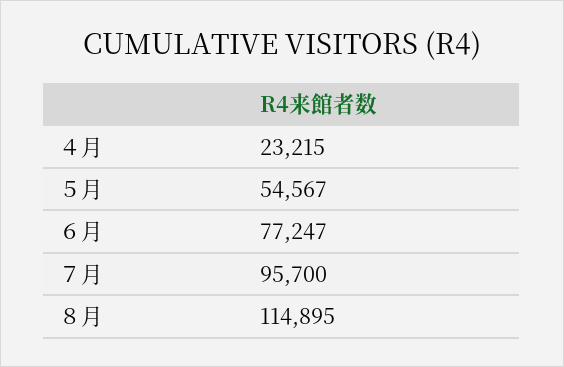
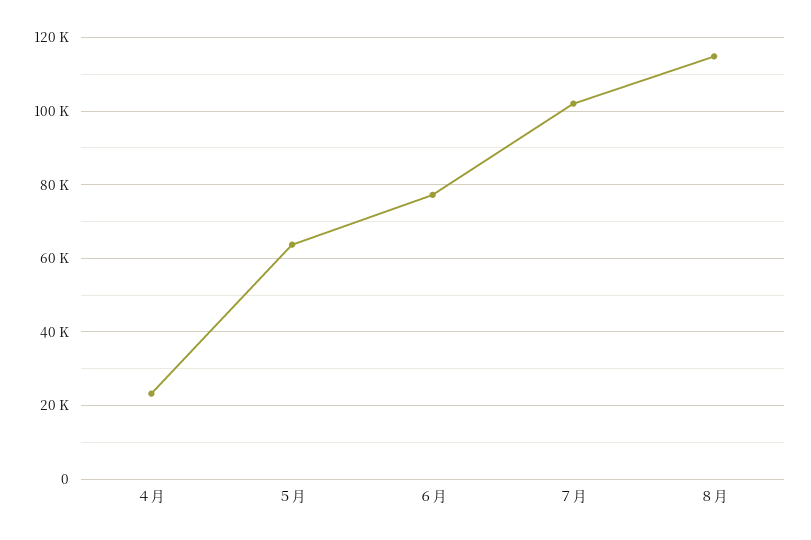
  {
    "４月": 23215,
-   "５月": 54567,
+   "５月": 64000,
    "６月": 77247,
-   "７月": 95700,
+   "７月": 102000,
    "８月": 114895
  }

